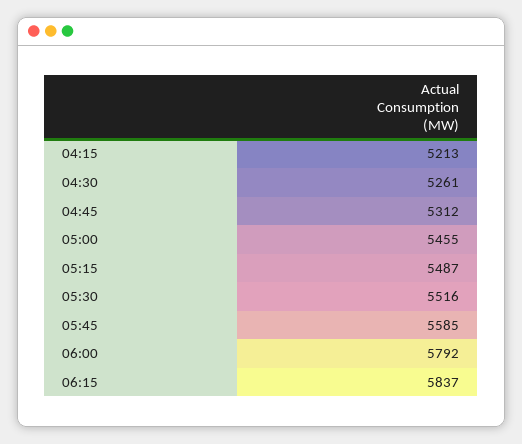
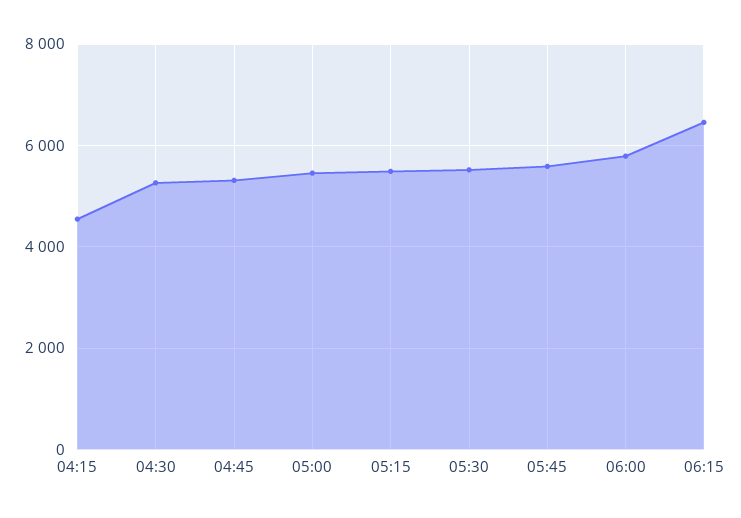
  {
-   "04:15": 5213,
+   "04:15": 4600,
    "04:30": 5261,
    "04:45": 5312,
    "05:00": 5455,
    "05:15": 5487,
    "05:30": 5516,
    "05:45": 5585,
    "06:00": 5792,
-   "06:15": 5837
+   "06:15": 6400
  }

